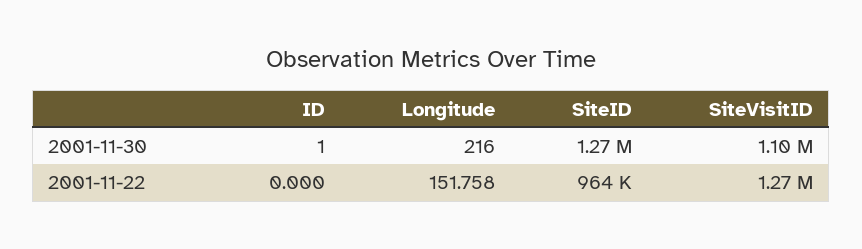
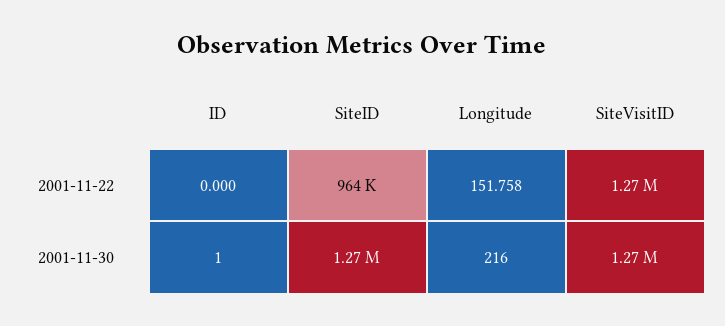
  {
    "ID": {
      "2001-11-30": 1,
      "2001-11-22": 0
    },
    "Longitude": {
      "2001-11-30": 216,
      "2001-11-22": 151.758
    },
    "SiteID": {
      "2001-11-30": 1270000,
      "2001-11-22": 964000
    },
    "SiteVisitID": {
-     "2001-11-30": 1100000,
+     "2001-11-30": 1270000,
      "2001-11-22": 1270000
    }
  }

